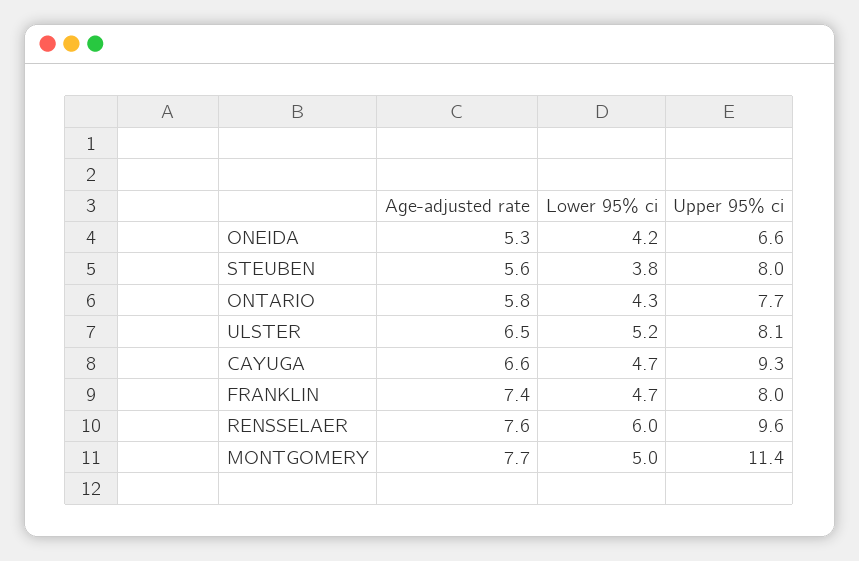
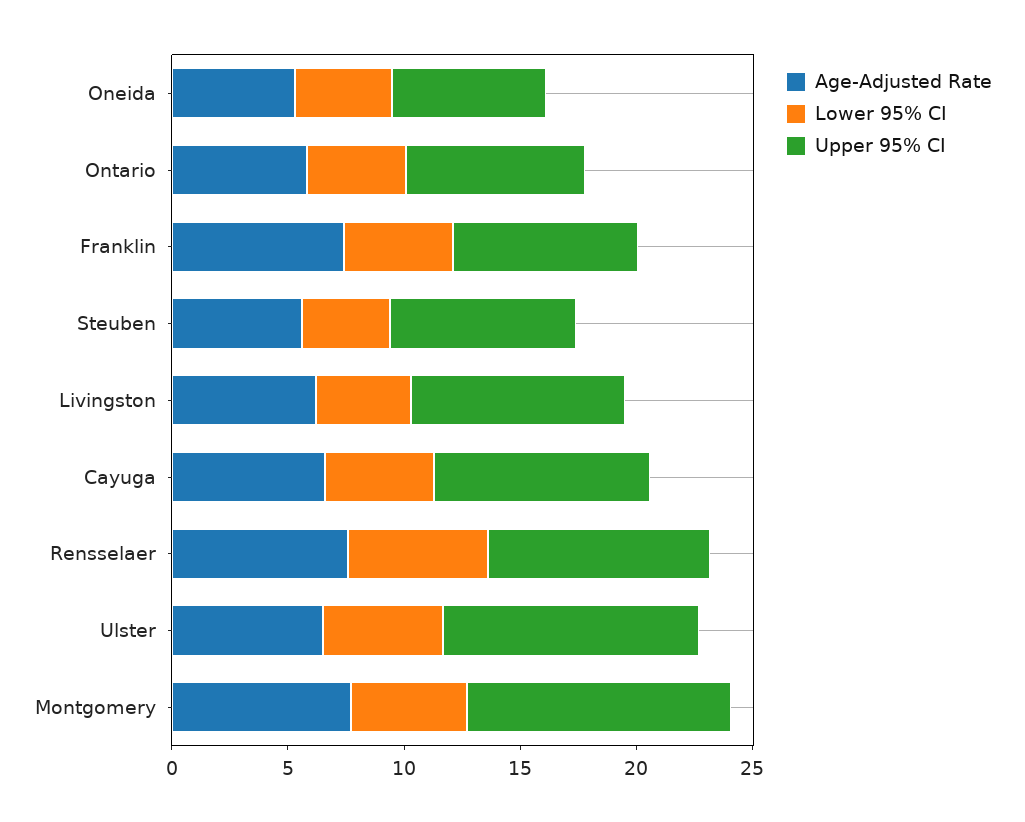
  {
    "Age-adjusted rate": {
      "ONEIDA": 5.3,
      "STEUBEN": 5.6,
      "ONTARIO": 5.8,
      "ULSTER": 6.5,
      "CAYUGA": 6.6,
      "FRANKLIN": 7.4,
      "RENSSELAER": 7.6,
-     "MONTGOMERY": 7.7
+     "MONTGOMERY": 7.7,
+     "Livingston": 6
    },
    "Lower 95% ci": {
      "ONEIDA": 4.2,
      "STEUBEN": 3.8,
      "ONTARIO": 4.3,
      "ULSTER": 5.2,
      "CAYUGA": 4.7,
      "FRANKLIN": 4.7,
      "RENSSELAER": 6,
-     "MONTGOMERY": 5
+     "MONTGOMERY": 5,
+     "Livingston": 4
    },
    "Upper 95% ci": {
      "ONEIDA": 6.6,
      "STEUBEN": 8,
      "ONTARIO": 7.7,
-     "ULSTER": 8.1,
+     "ULSTER": 11,
      "CAYUGA": 9.3,
      "FRANKLIN": 8,
      "RENSSELAER": 9.6,
-     "MONTGOMERY": 11.4
+     "MONTGOMERY": 11.4,
+     "Livingston": 9
    }
  }

